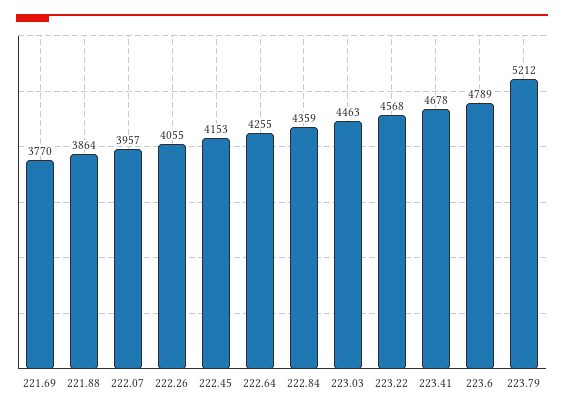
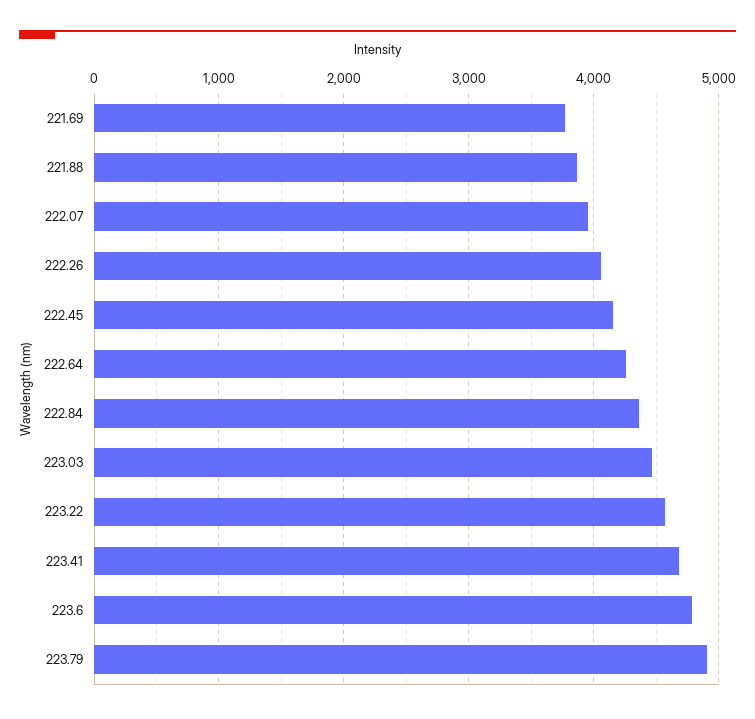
  {
    "221.69": 3770,
    "221.88": 3864,
    "222.07": 3957,
    "222.26": 4055,
    "222.45": 4153,
    "222.64": 4255,
    "222.84": 4359,
    "223.03": 4463,
    "223.22": 4568,
    "223.41": 4678,
    "223.6": 4789,
-   "223.79": 5212
+   "223.79": 4900
  }

